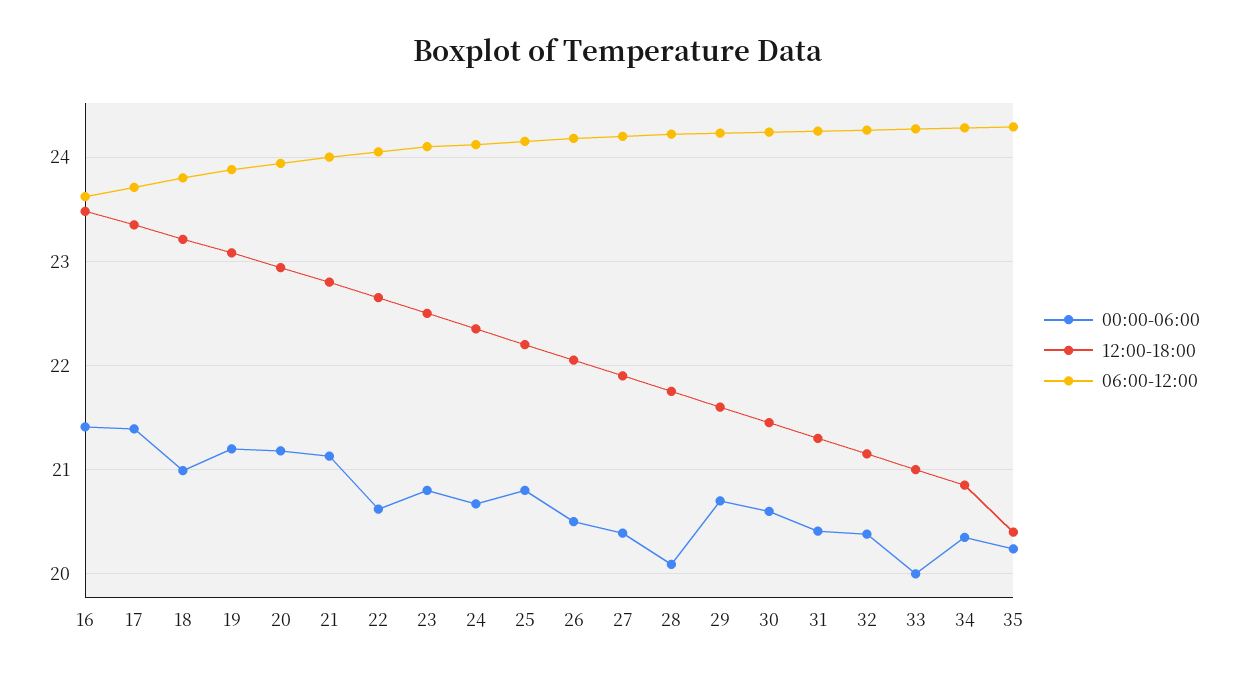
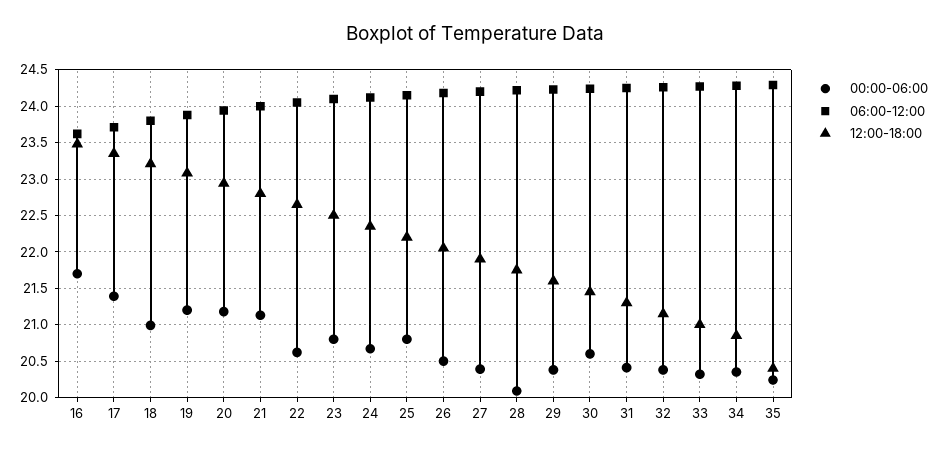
  {
    "00:00-06:00": {
-     "16": 21.4,
+     "16": 21.7,
      "17": 21.4,
      "18": 21,
      "19": 21.2,
      "20": 21.2,
      "21": 21.1,
      "22": 20.6,
      "23": 20.8,
      "24": 20.7,
      "25": 20.8,
      "26": 20.5,
      "27": 20.4,
      "28": 20.1,
-     "29": 20.7,
+     "29": 20.4,
      "30": 20.6,
      "31": 20.4,
      "32": 20.4,
-     "33": 20,
+     "33": 20.3,
      "34": 20.4,
      "35": 20.2
    },
    "12:00-18:00": {
      "16": 23.5,
      "17": 23.4,
      "18": 23.2,
      "19": 23.1,
      "20": 22.9,
      "21": 22.8,
      "22": 22.7,
      "23": 22.5,
      "24": 22.4,
      "25": 22.2,
      "26": 22.1,
      "27": 21.9,
      "28": 21.8,
      "29": 21.6,
      "30": 21.5,
      "31": 21.3,
      "32": 21.2,
      "33": 21,
      "34": 20.9,
      "35": 20.4
    },
    "06:00-12:00": {
      "16": 23.6,
      "17": 23.7,
      "18": 23.8,
      "19": 23.9,
      "20": 23.9,
      "21": 24,
      "22": 24.1,
      "23": 24.1,
      "24": 24.1,
      "25": 24.2,
      "26": 24.2,
      "27": 24.2,
      "28": 24.2,
      "29": 24.2,
      "30": 24.2,
      "31": 24.3,
      "32": 24.3,
      "33": 24.3,
      "34": 24.3,
      "35": 24.3
    }
  }

